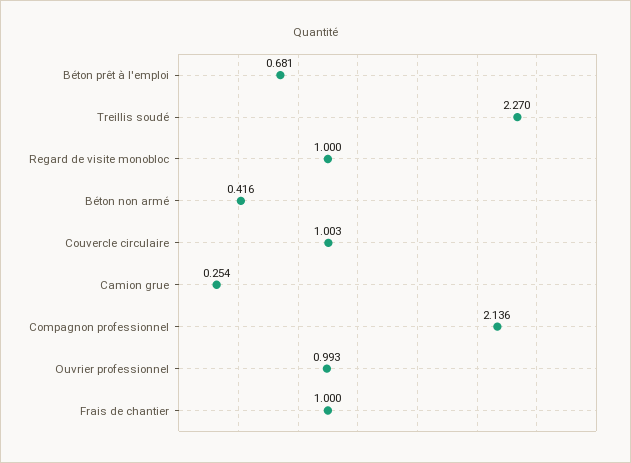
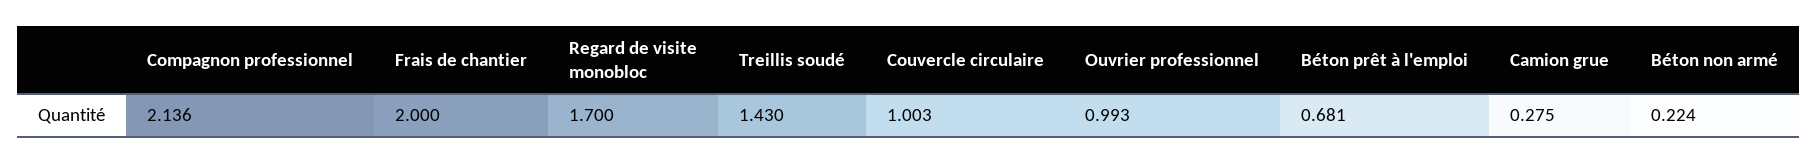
  {
    "Béton prêt à l'emploi": 0.681,
-   "Treillis soudé": 2.27,
+   "Treillis soudé": 1.43,
-   "Regard de visite monobloc": 1,
+   "Regard de visite monobloc": 1.7,
-   "Béton non armé": 0.416,
+   "Béton non armé": 0.224,
    "Couvercle circulaire": 1.003,
-   "Camion grue": 0.254,
+   "Camion grue": 0.275,
    "Compagnon professionnel": 2.136,
    "Ouvrier professionnel": 0.993,
-   "Frais de chantier": 1
+   "Frais de chantier": 2
  }

